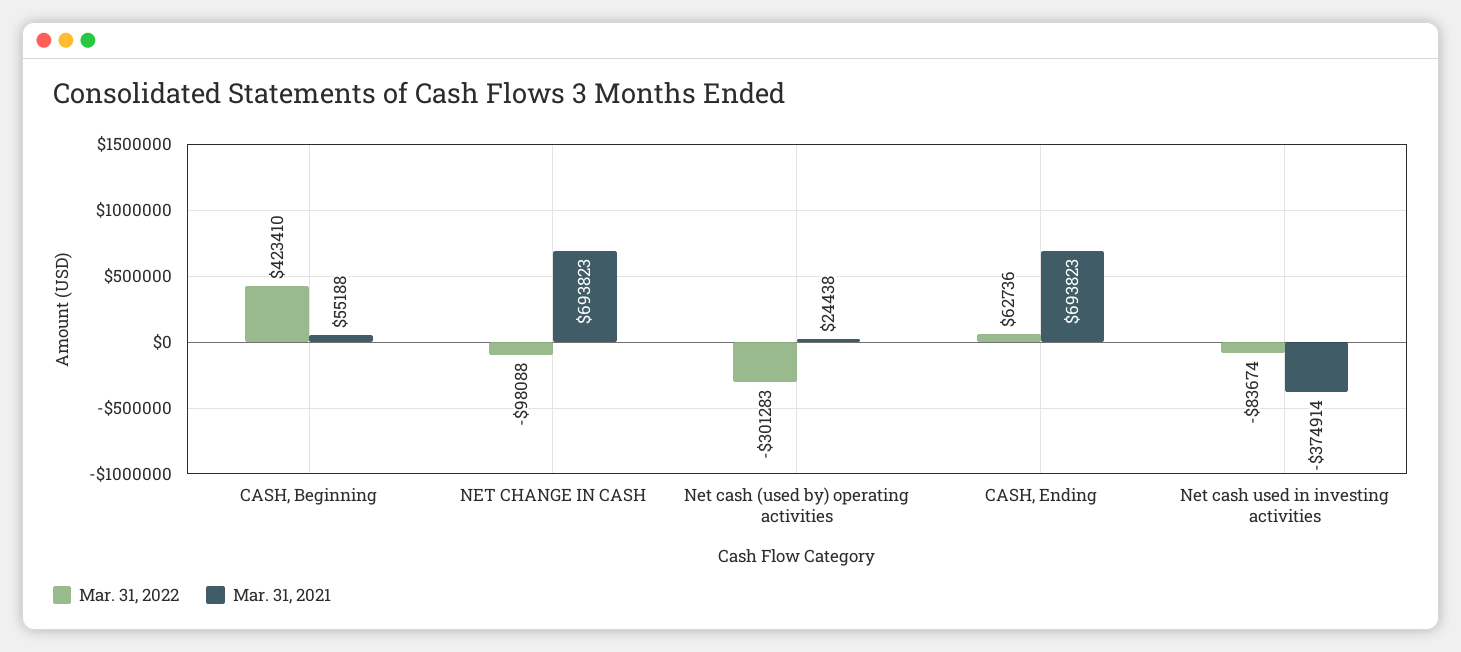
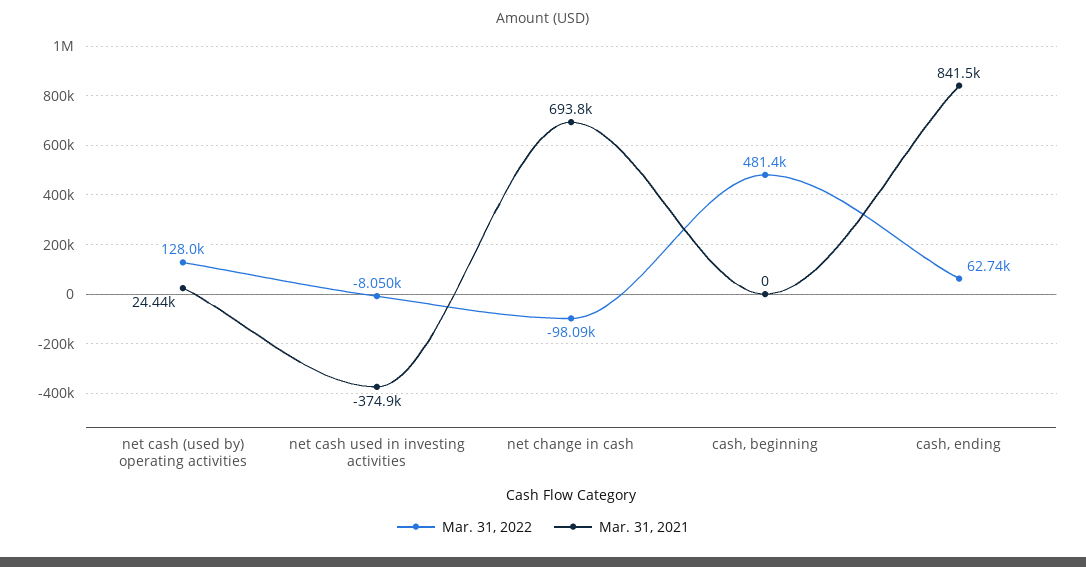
  {
    "Mar. 31, 2022": {
-     "CASH, Beginning": 423410,
+     "CASH, Beginning": 481400,
      "NET CHANGE IN CASH": -98088,
-     "Net cash (used by) operating activities": -301283,
+     "Net cash (used by) operating activities": 128000,
      "CASH, Ending": 62736,
-     "Net cash used in investing activities": -83674
+     "Net cash used in investing activities": -8050
    },
    "Mar. 31, 2021": {
-     "CASH, Beginning": 55188,
+     "CASH, Beginning": 0,
      "NET CHANGE IN CASH": 693823,
      "Net cash (used by) operating activities": 24438,
-     "CASH, Ending": 693823,
+     "CASH, Ending": 841500,
      "Net cash used in investing activities": -374914
    }
  }

